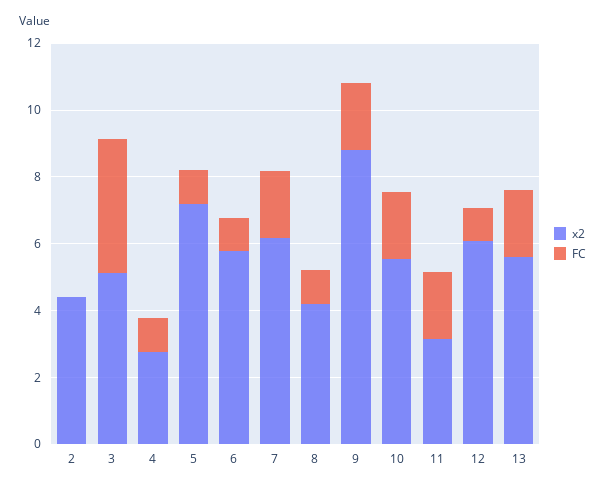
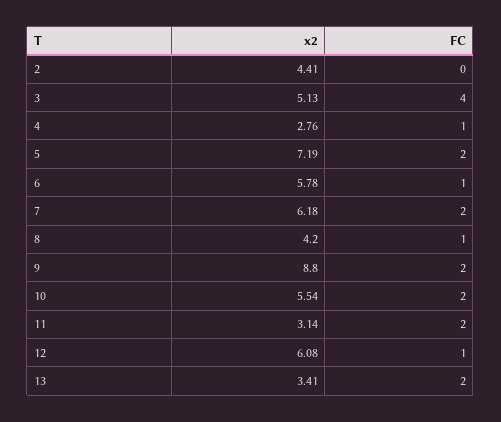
  {
    "x2": {
      "2": 4.41,
      "3": 5.13,
      "4": 2.76,
      "5": 7.19,
      "6": 5.78,
      "7": 6.18,
      "8": 4.2,
      "9": 8.8,
      "10": 5.54,
      "11": 3.14,
      "12": 6.08,
-     "13": 5.5
+     "13": 3.41
    },
    "FC": {
      "2": 0,
      "3": 4,
      "4": 1,
-     "5": 1,
+     "5": 2,
      "6": 1,
      "7": 2,
      "8": 1,
      "9": 2,
      "10": 2,
      "11": 2,
      "12": 1,
      "13": 2
    }
  }

